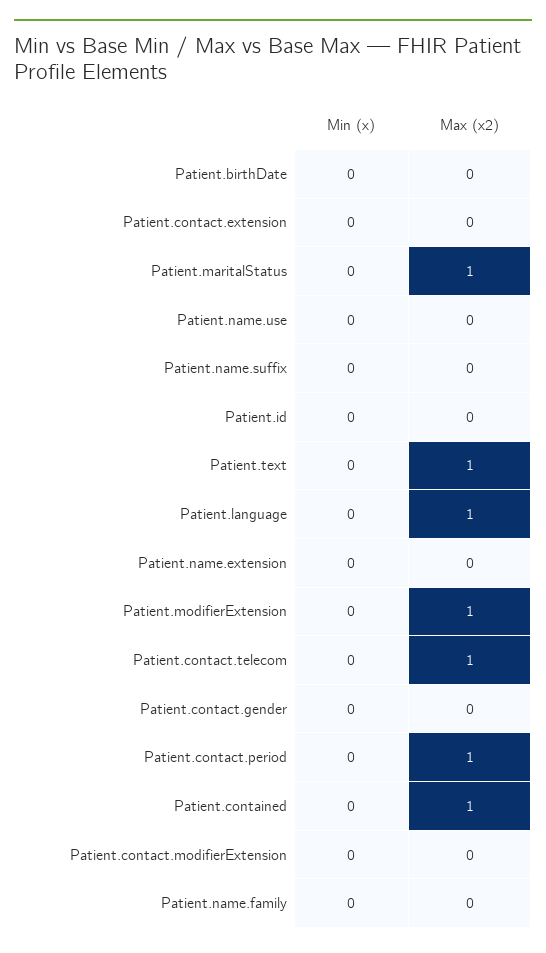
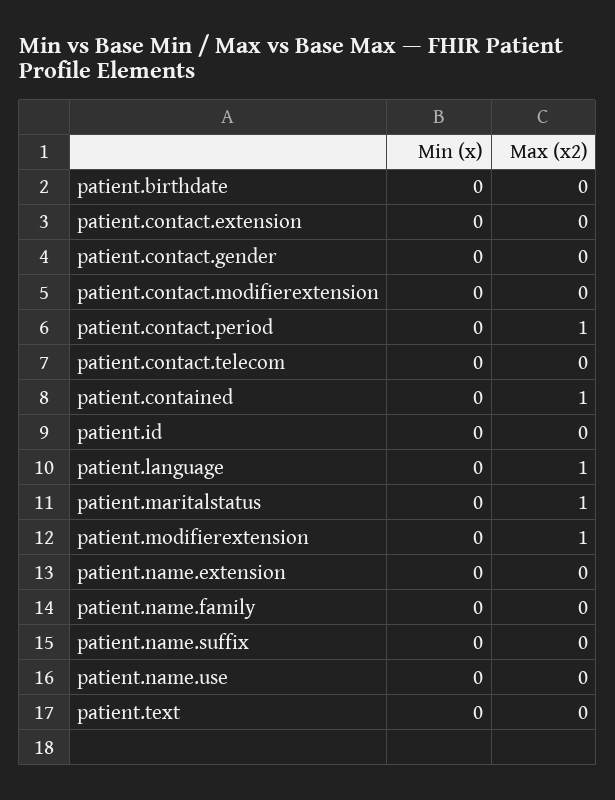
  {
    "Min (x)": {
      "Patient.birthDate": 0,
      "Patient.contact.extension": 0,
      "Patient.maritalStatus": 0,
      "Patient.name.use": 0,
      "Patient.name.suffix": 0,
      "Patient.id": 0,
      "Patient.text": 0,
      "Patient.language": 0,
      "Patient.name.extension": 0,
      "Patient.modifierExtension": 0,
      "Patient.contact.telecom": 0,
      "Patient.contact.gender": 0,
      "Patient.contact.period": 0,
      "Patient.contained": 0,
      "Patient.contact.modifierExtension": 0,
      "Patient.name.family": 0
    },
    "Max (x2)": {
      "Patient.birthDate": 0,
      "Patient.contact.extension": 0,
      "Patient.maritalStatus": 1,
      "Patient.name.use": 0,
      "Patient.name.suffix": 0,
      "Patient.id": 0,
-     "Patient.text": 1,
+     "Patient.text": 0,
      "Patient.language": 1,
      "Patient.name.extension": 0,
      "Patient.modifierExtension": 1,
-     "Patient.contact.telecom": 1,
+     "Patient.contact.telecom": 0,
      "Patient.contact.gender": 0,
      "Patient.contact.period": 1,
      "Patient.contained": 1,
      "Patient.contact.modifierExtension": 0,
      "Patient.name.family": 0
    }
  }

